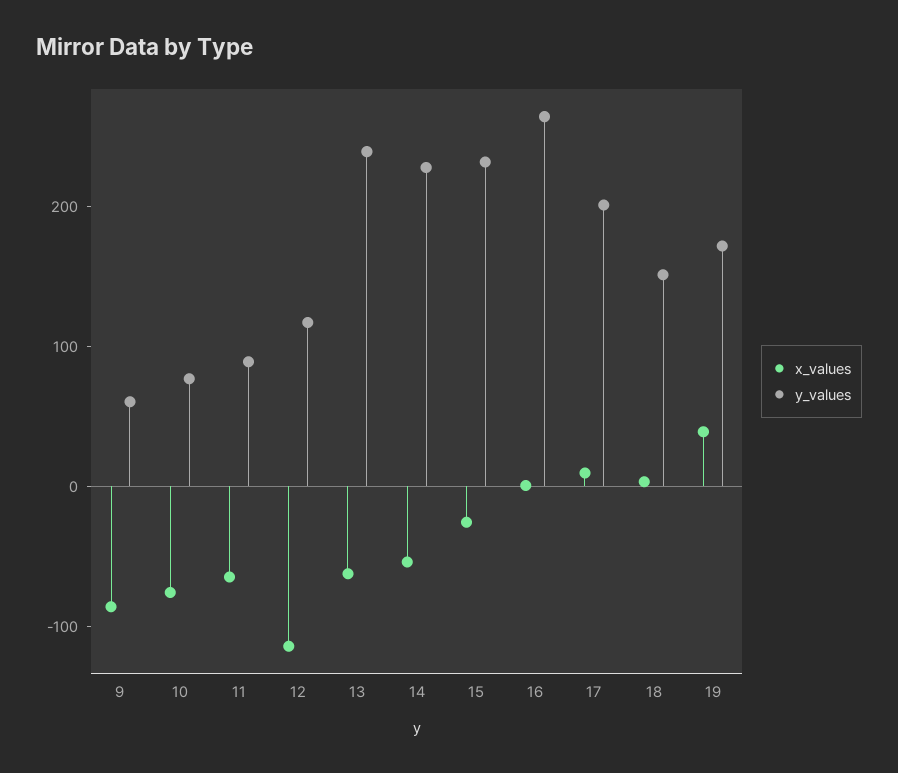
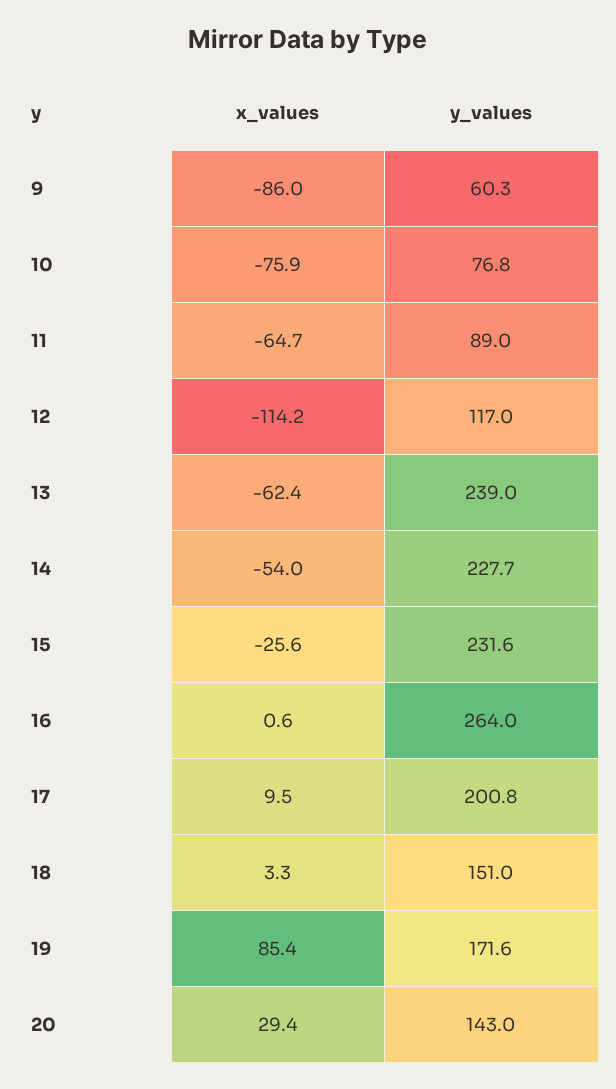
  {
    "x_values": {
      "9": -86,
      "10": -75.9,
      "11": -64.7,
      "12": -114.2,
      "13": -62.4,
      "14": -54,
      "15": -25.6,
      "16": 0.6,
      "17": 9.5,
      "18": 3.3,
-     "19": 40
+     "19": 85.4,
+     "20": 29.4
    },
    "y_values": {
      "9": 60.3,
      "10": 76.8,
      "11": 89,
      "12": 117,
      "13": 239,
      "14": 227.7,
      "15": 231.6,
      "16": 264,
      "17": 200.8,
      "18": 151,
-     "19": 171.6
+     "19": 171.6,
+     "20": 143
    }
  }

